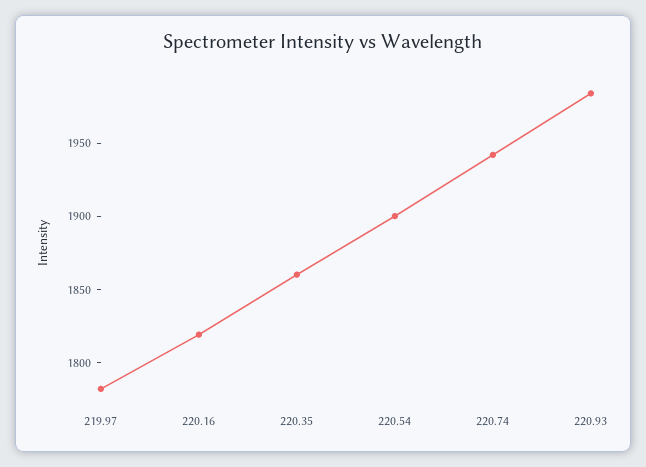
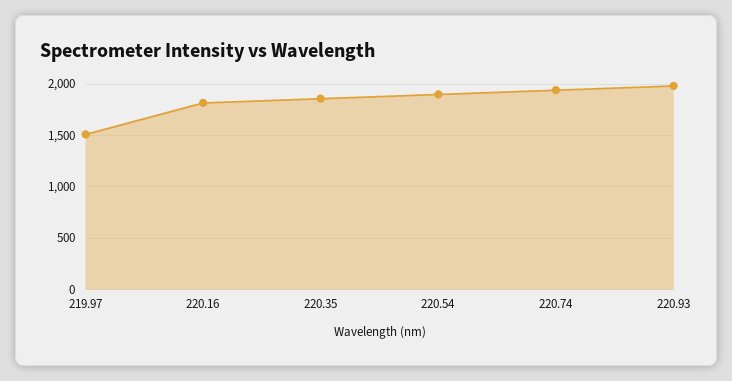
  {
-   "219.97": 1780,
+   "219.97": 1500,
    "220.16": 1820,
    "220.35": 1860,
    "220.54": 1900,
    "220.74": 1940,
    "220.93": 1980
  }

